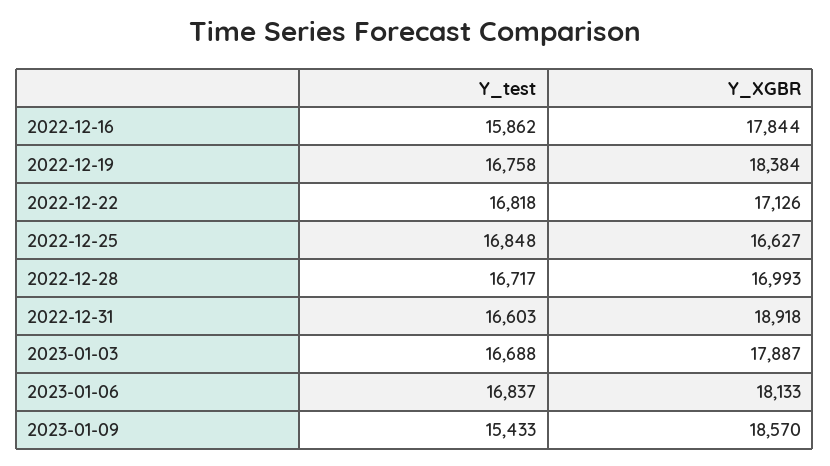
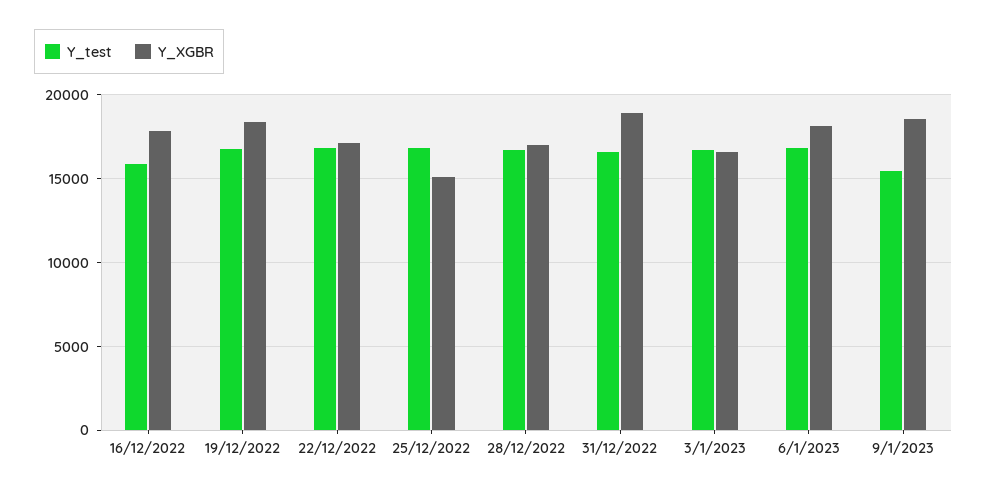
  {
    "Y_test": {
      "2022-12-16": 15862,
      "2022-12-19": 16758,
      "2022-12-22": 16818,
      "2022-12-25": 16848,
      "2022-12-28": 16717,
      "2022-12-31": 16603,
      "2023-01-03": 16688,
      "2023-01-06": 16837,
      "2023-01-09": 15433
    },
    "Y_XGBR": {
      "2022-12-16": 17844,
      "2022-12-19": 18384,
      "2022-12-22": 17126,
-     "2022-12-25": 16627,
+     "2022-12-25": 15000,
      "2022-12-28": 16993,
      "2022-12-31": 18918,
-     "2023-01-03": 17887,
+     "2023-01-03": 16500,
      "2023-01-06": 18133,
      "2023-01-09": 18570
    }
  }

